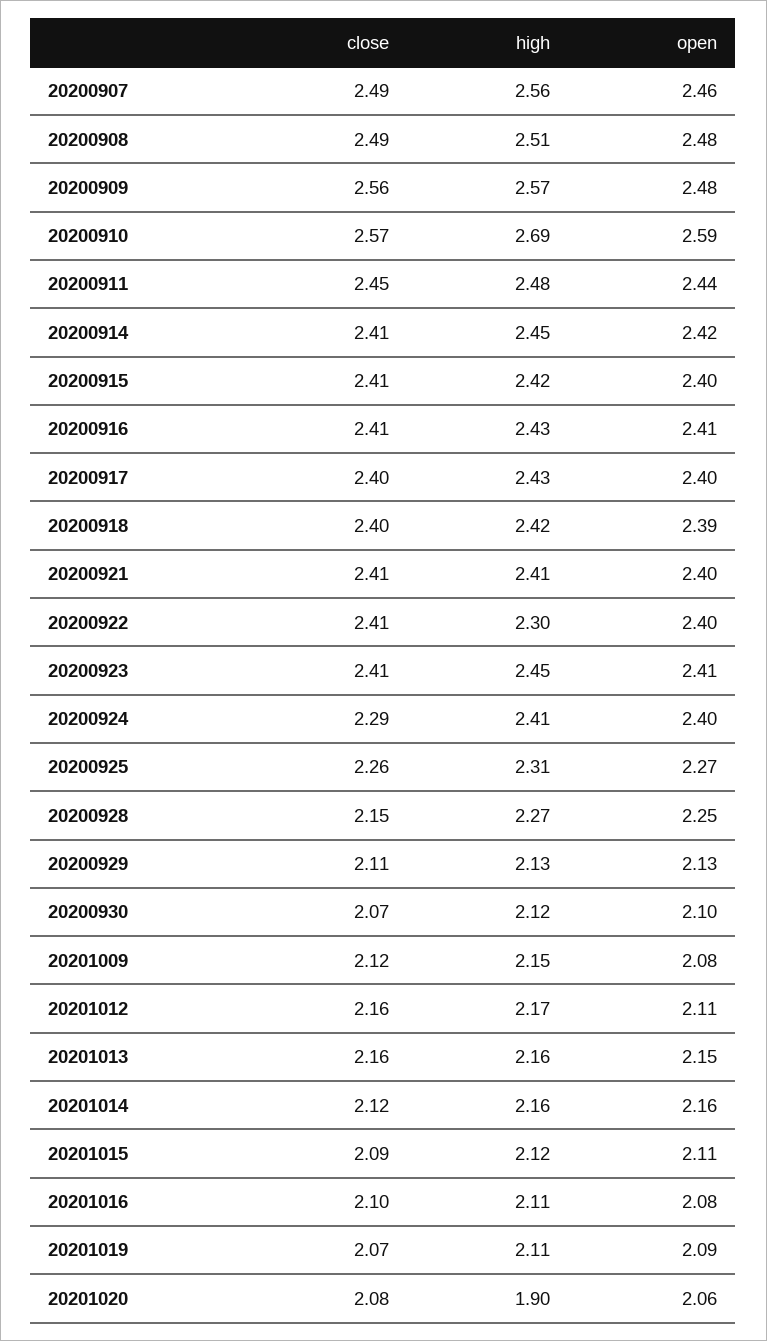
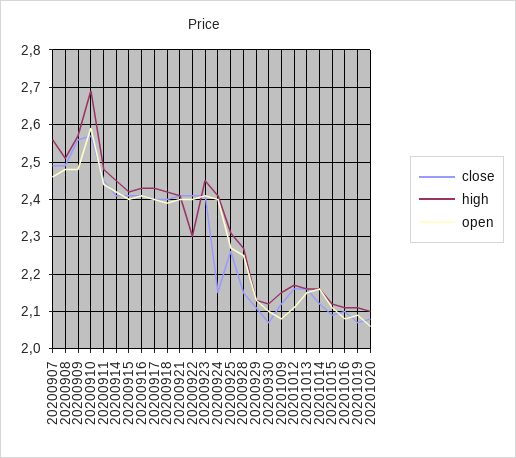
  {
    "close": {
      "20200907": 2.49,
      "20200908": 2.49,
      "20200909": 2.56,
      "20200910": 2.57,
      "20200911": 2.45,
      "20200914": 2.41,
      "20200915": 2.41,
      "20200916": 2.41,
      "20200917": 2.4,
      "20200918": 2.4,
      "20200921": 2.41,
      "20200922": 2.41,
      "20200923": 2.41,
-     "20200924": 2.29,
+     "20200924": 2.15,
      "20200925": 2.26,
      "20200928": 2.15,
      "20200929": 2.11,
      "20200930": 2.07,
      "20201009": 2.12,
      "20201012": 2.16,
      "20201013": 2.16,
      "20201014": 2.12,
      "20201015": 2.09,
      "20201016": 2.1,
      "20201019": 2.07,
      "20201020": 2.08
    },
    "high": {
      "20200907": 2.56,
      "20200908": 2.51,
      "20200909": 2.57,
      "20200910": 2.69,
      "20200911": 2.48,
      "20200914": 2.45,
      "20200915": 2.42,
      "20200916": 2.43,
      "20200917": 2.43,
      "20200918": 2.42,
      "20200921": 2.41,
      "20200922": 2.3,
      "20200923": 2.45,
      "20200924": 2.41,
      "20200925": 2.31,
      "20200928": 2.27,
      "20200929": 2.13,
      "20200930": 2.12,
      "20201009": 2.15,
      "20201012": 2.17,
      "20201013": 2.16,
      "20201014": 2.16,
      "20201015": 2.12,
      "20201016": 2.11,
      "20201019": 2.11,
-     "20201020": 1.9
+     "20201020": 2.1
    },
    "open": {
      "20200907": 2.46,
      "20200908": 2.48,
      "20200909": 2.48,
      "20200910": 2.59,
      "20200911": 2.44,
      "20200914": 2.42,
      "20200915": 2.4,
      "20200916": 2.41,
      "20200917": 2.4,
      "20200918": 2.39,
      "20200921": 2.4,
      "20200922": 2.4,
      "20200923": 2.41,
      "20200924": 2.4,
      "20200925": 2.27,
      "20200928": 2.25,
      "20200929": 2.13,
      "20200930": 2.1,
      "20201009": 2.08,
      "20201012": 2.11,
      "20201013": 2.15,
      "20201014": 2.16,
      "20201015": 2.11,
      "20201016": 2.08,
      "20201019": 2.09,
      "20201020": 2.06
    }
  }

